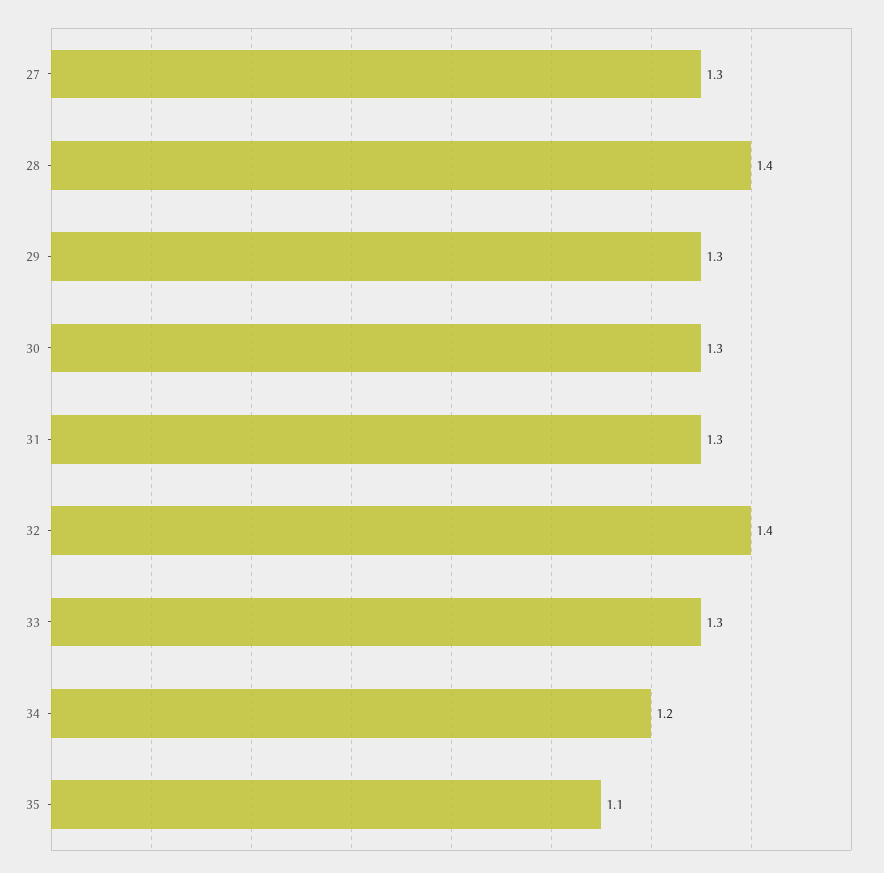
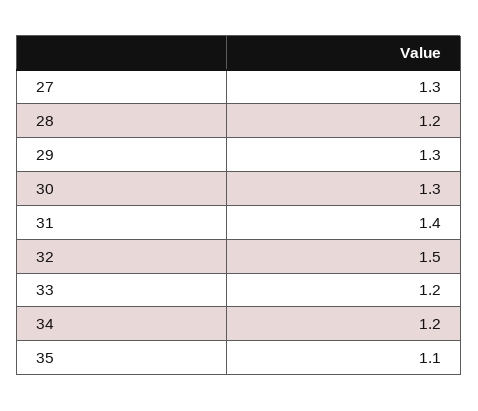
  {
    "27": 1.3,
-   "28": 1.4,
+   "28": 1.2,
    "29": 1.3,
    "30": 1.3,
-   "31": 1.3,
+   "31": 1.4,
-   "32": 1.4,
+   "32": 1.5,
-   "33": 1.3,
+   "33": 1.2,
    "34": 1.2,
    "35": 1.1
  }

